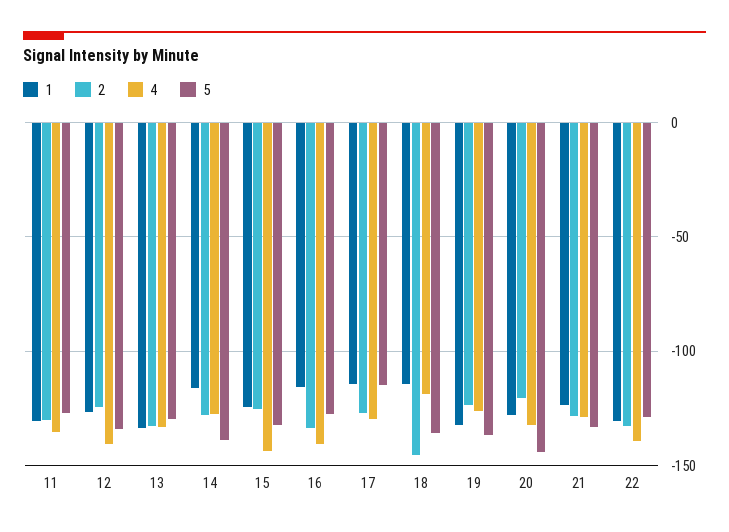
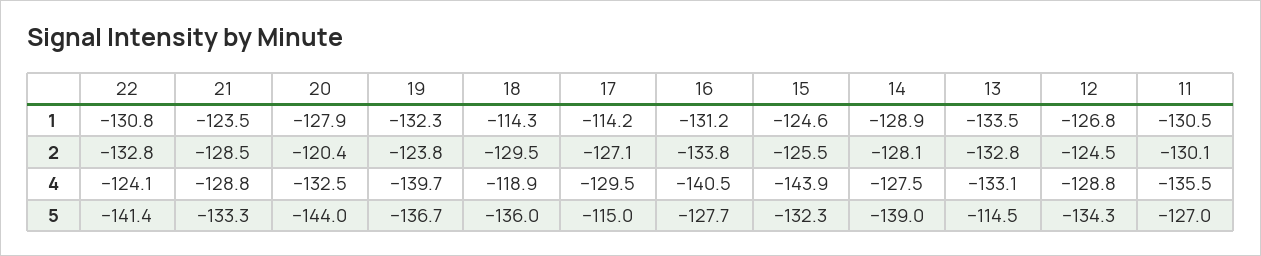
  {
    "1": {
      "11": -130.5,
      "12": -126.8,
      "13": -133.5,
-     "14": -115,
+     "14": -128.9,
      "15": -124.6,
-     "16": -115,
+     "16": -131.2,
      "17": -114.2,
      "18": -114.3,
      "19": -132.3,
      "20": -127.9,
      "21": -123.5,
      "22": -130.8
    },
    "2": {
      "11": -130.1,
      "12": -124.5,
      "13": -132.8,
      "14": -128.1,
      "15": -125.5,
      "16": -133.8,
      "17": -127.1,
-     "18": -145,
+     "18": -129.5,
      "19": -123.8,
      "20": -120.4,
      "21": -128.5,
      "22": -132.8
    },
    "4": {
      "11": -135.5,
-     "12": -140,
+     "12": -128.8,
      "13": -133.1,
      "14": -127.5,
      "15": -143.9,
      "16": -140.5,
      "17": -129.5,
      "18": -118.9,
-     "19": -125,
+     "19": -139.7,
      "20": -132.5,
      "21": -128.8,
-     "22": -140
+     "22": -124.1
    },
    "5": {
      "11": -127,
      "12": -134.3,
-     "13": -130,
+     "13": -114.5,
      "14": -139,
      "15": -132.3,
      "16": -127.7,
      "17": -115,
      "18": -136,
      "19": -136.7,
      "20": -144,
      "21": -133.3,
-     "22": -130
+     "22": -141.4
    }
  }

